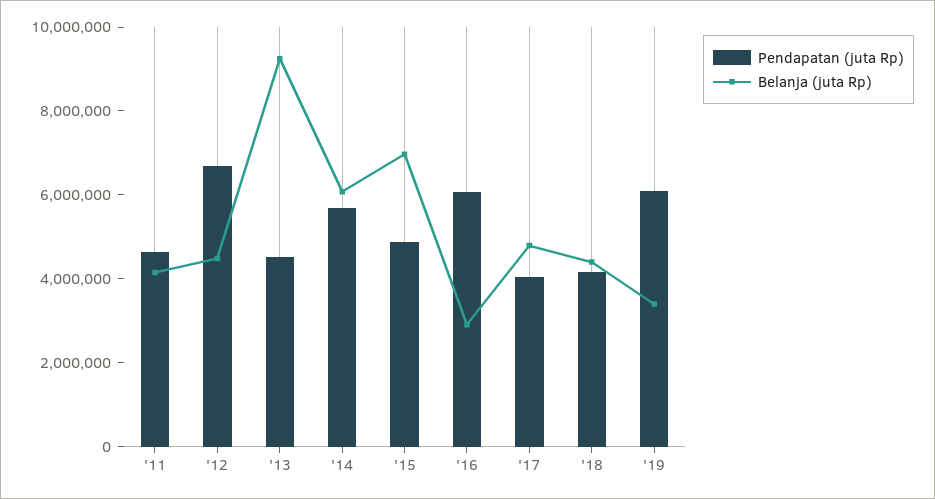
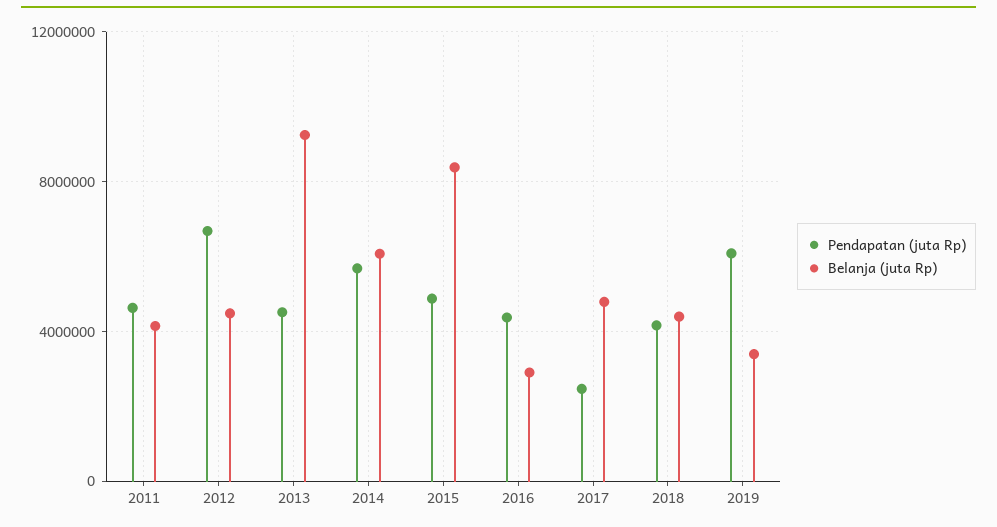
  {
    "Pendapatan (juta Rp)": {
      "'11": 4500000,
      "'12": 6500000,
      "'13": 4500000,
      "'14": 5500000,
      "'15": 5000000,
-     "'16": 6000000,
+     "'16": 4500000,
-     "'17": 4000000,
+     "'17": 2500000,
      "'18": 4000000,
      "'19": 6000000
    },
    "Belanja (juta Rp)": {
      "'11": 4000000,
      "'12": 4500000,
      "'13": 9000000,
      "'14": 6000000,
-     "'15": 7000000,
+     "'15": 8500000,
      "'16": 3000000,
      "'17": 5000000,
      "'18": 4500000,
      "'19": 3500000
    }
  }

